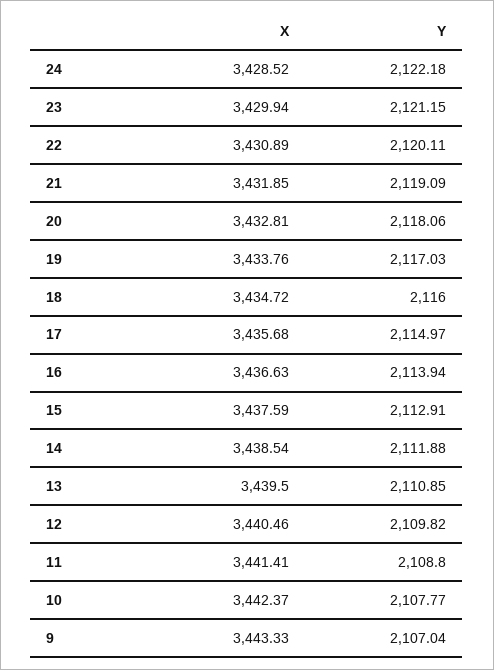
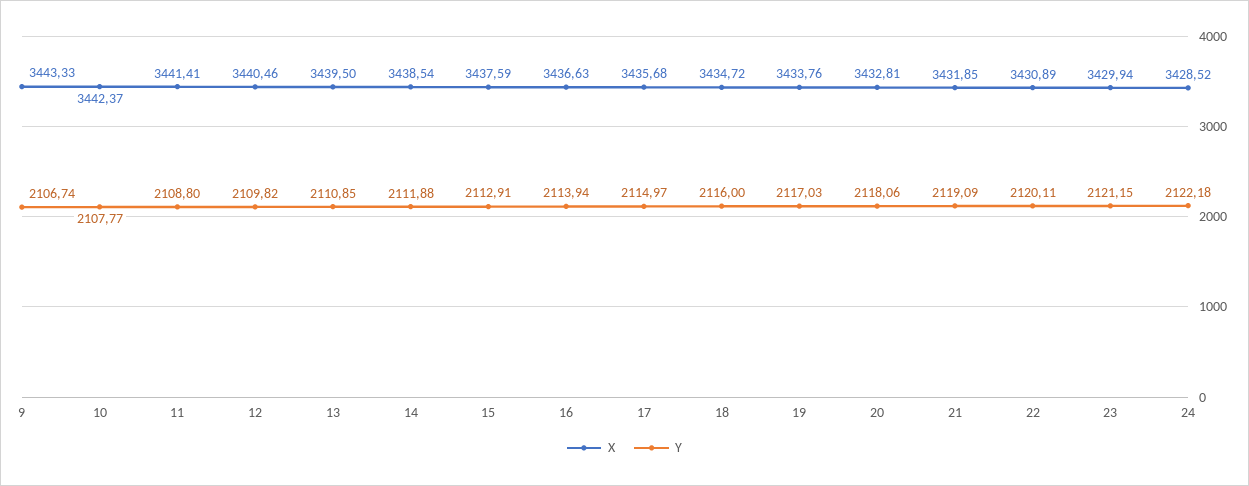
  {
    "X": {
      "24": 3428.52,
      "23": 3429.94,
      "22": 3430.89,
      "21": 3431.85,
      "20": 3432.81,
      "19": 3433.76,
      "18": 3434.72,
      "17": 3435.68,
      "16": 3436.63,
      "15": 3437.59,
      "14": 3438.54,
      "13": 3439.5,
      "12": 3440.46,
      "11": 3441.41,
      "10": 3442.37,
      "9": 3443.33
    },
    "Y": {
      "24": 2122.18,
      "23": 2121.15,
      "22": 2120.11,
      "21": 2119.09,
      "20": 2118.06,
      "19": 2117.03,
      "18": 2116,
      "17": 2114.97,
      "16": 2113.94,
      "15": 2112.91,
      "14": 2111.88,
      "13": 2110.85,
      "12": 2109.82,
      "11": 2108.8,
      "10": 2107.77,
-     "9": 2107.04
+     "9": 2106.74
    }
  }

